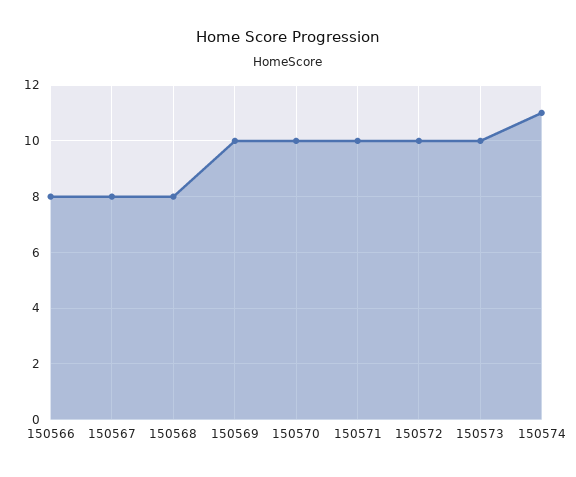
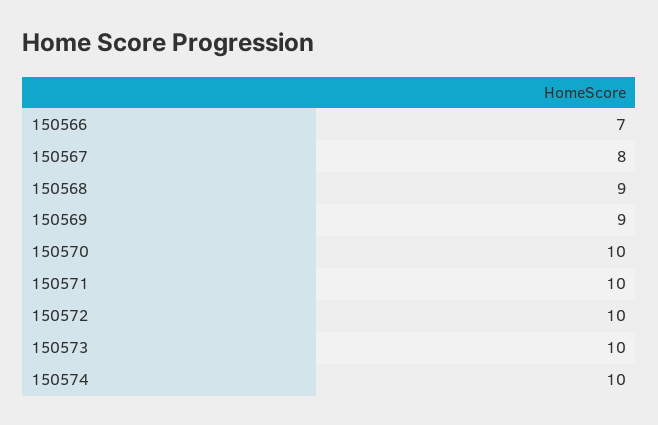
  {
-   "150566": 8,
+   "150566": 7,
    "150567": 8,
-   "150568": 8,
+   "150568": 9,
-   "150569": 10,
+   "150569": 9,
    "150570": 10,
    "150571": 10,
    "150572": 10,
    "150573": 10,
-   "150574": 11
+   "150574": 10
  }

